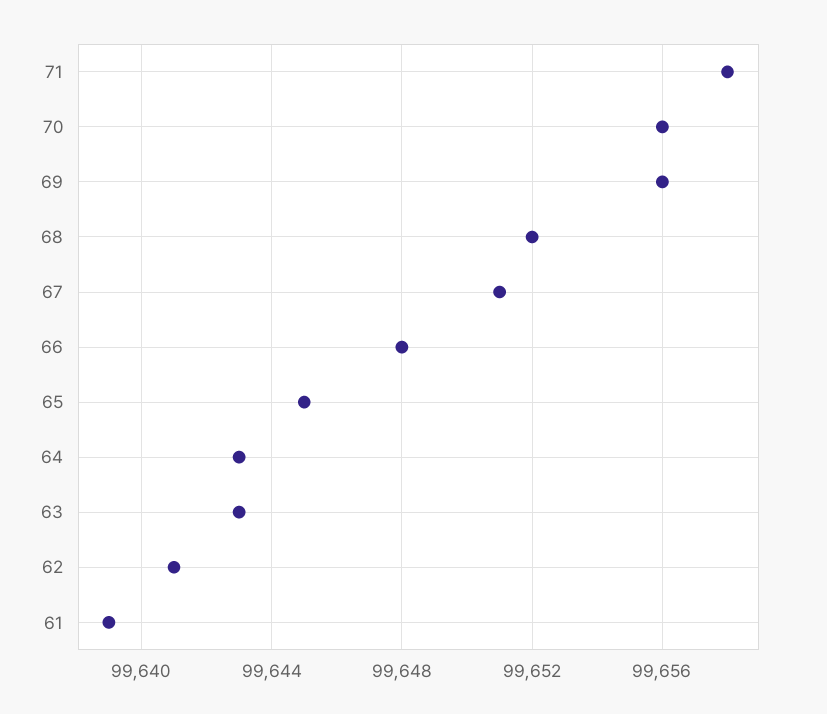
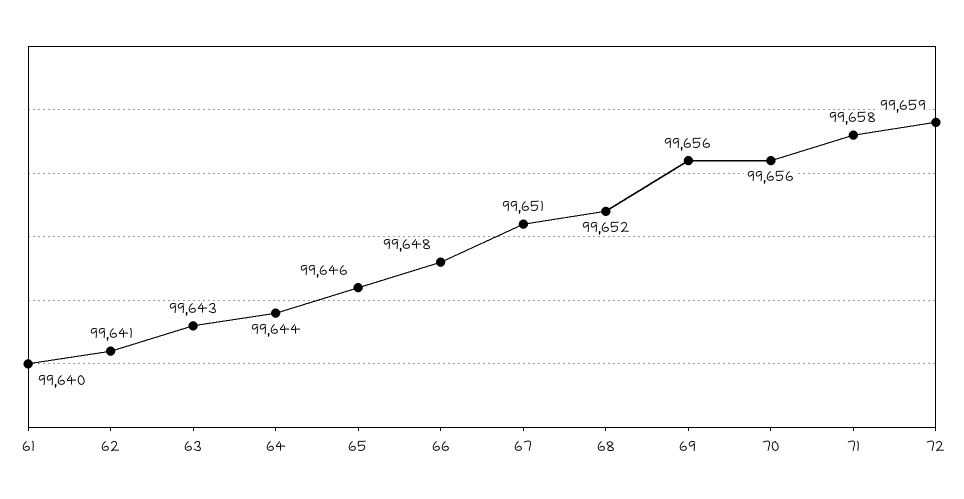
  {
    "71": 99658,
    "70": 99656,
    "69": 99656,
    "68": 99652,
    "67": 99651,
    "66": 99648,
-   "65": 99645,
+   "65": 99646,
-   "64": 99643,
+   "64": 99644,
    "63": 99643,
    "62": 99641,
-   "61": 99639
+   "61": 99640,
+   "72": 99659
  }

